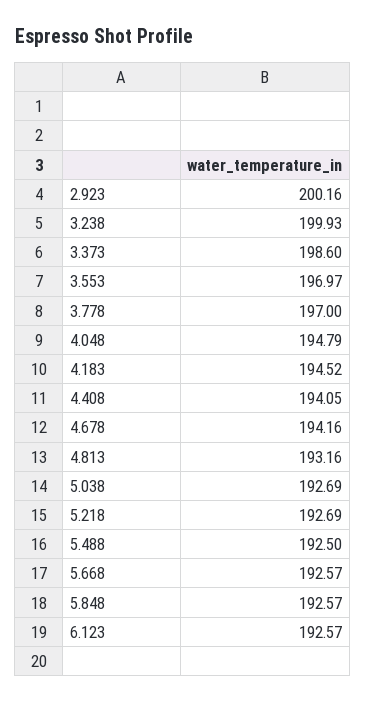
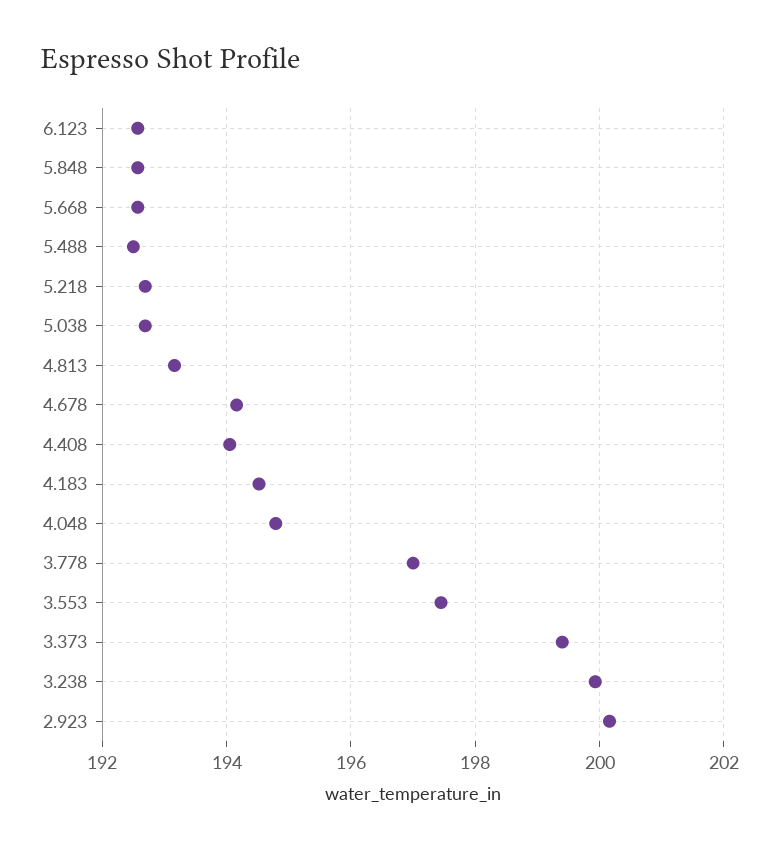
  {
    "2.923": 200.16,
    "3.238": 199.93,
-   "3.373": 198.6,
+   "3.373": 199.4,
-   "3.553": 196.97,
+   "3.553": 197.4,
    "3.778": 197,
    "4.048": 194.79,
    "4.183": 194.52,
    "4.408": 194.05,
    "4.678": 194.16,
    "4.813": 193.16,
    "5.038": 192.69,
    "5.218": 192.69,
    "5.488": 192.5,
    "5.668": 192.57,
    "5.848": 192.57,
    "6.123": 192.57
  }

